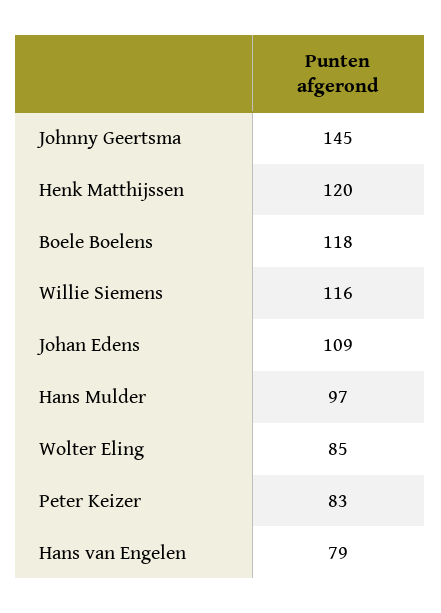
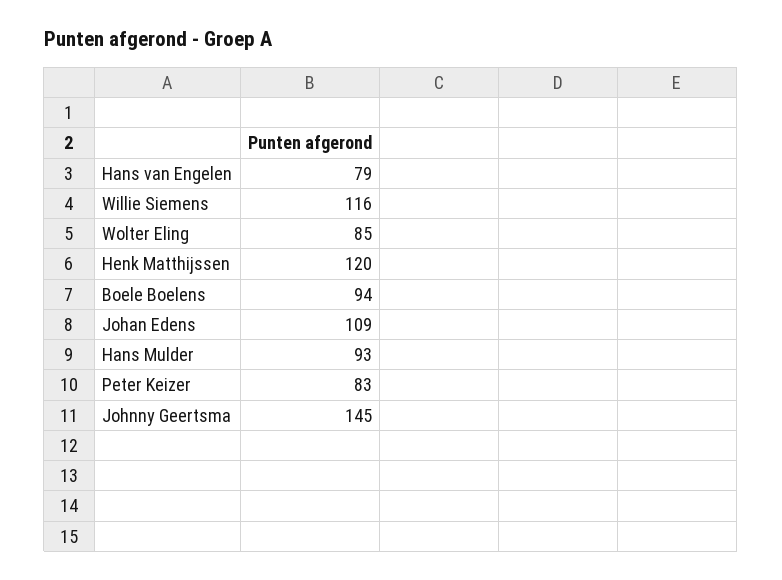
  {
    "Johnny Geertsma": 145,
    "Henk Matthijssen": 120,
-   "Boele Boelens": 118,
+   "Boele Boelens": 94,
    "Willie Siemens": 116,
    "Johan Edens": 109,
-   "Hans Mulder": 97,
+   "Hans Mulder": 93,
    "Wolter Eling": 85,
    "Peter Keizer": 83,
    "Hans van Engelen": 79
  }

